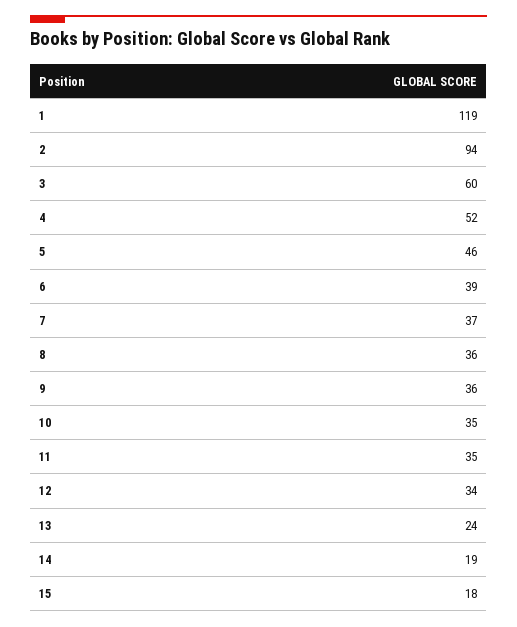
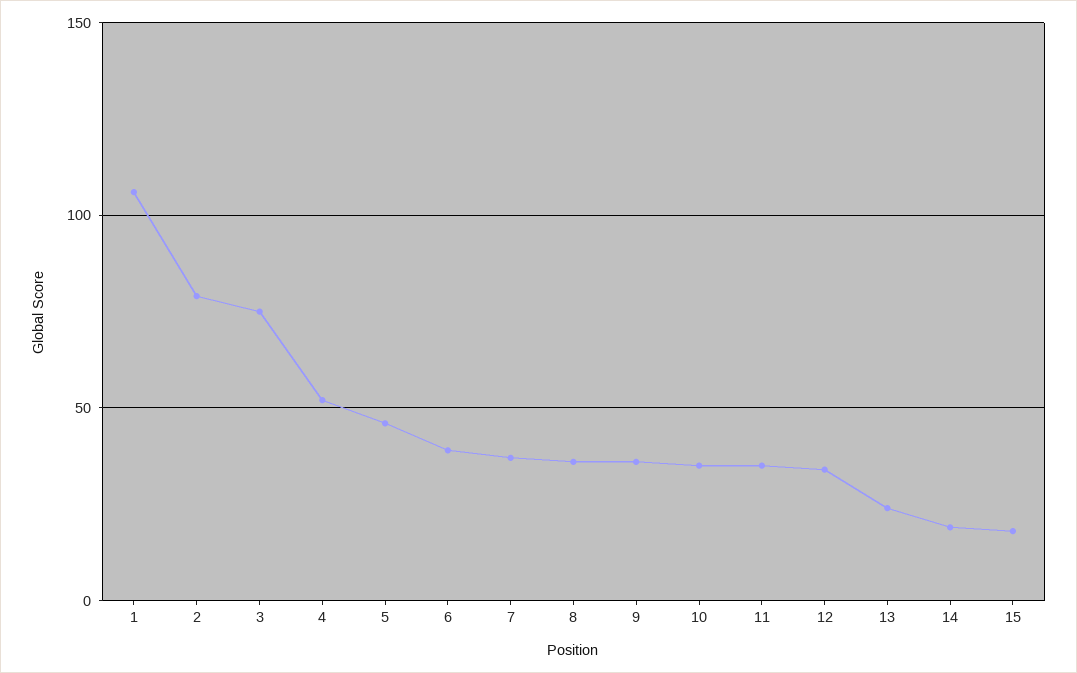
  {
-   "1": 119,
+   "1": 105,
-   "2": 94,
+   "2": 80,
-   "3": 60,
+   "3": 75,
    "4": 52,
    "5": 46,
    "6": 39,
    "7": 37,
    "8": 36,
    "9": 36,
    "10": 35,
    "11": 35,
    "12": 34,
    "13": 24,
    "14": 19,
    "15": 18
  }

